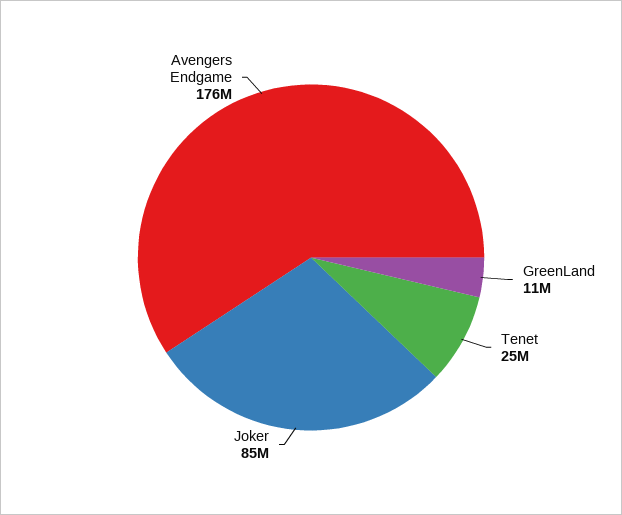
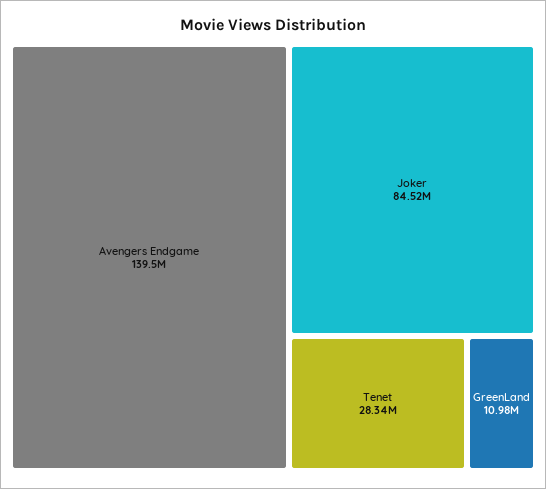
  {
    "GreenLand": 10980000,
-   "Tenet": 25000000,
+   "Tenet": 28340000,
    "Joker": 84520000,
-   "Avengers Endgame": 176000000
+   "Avengers Endgame": 139500000
  }

